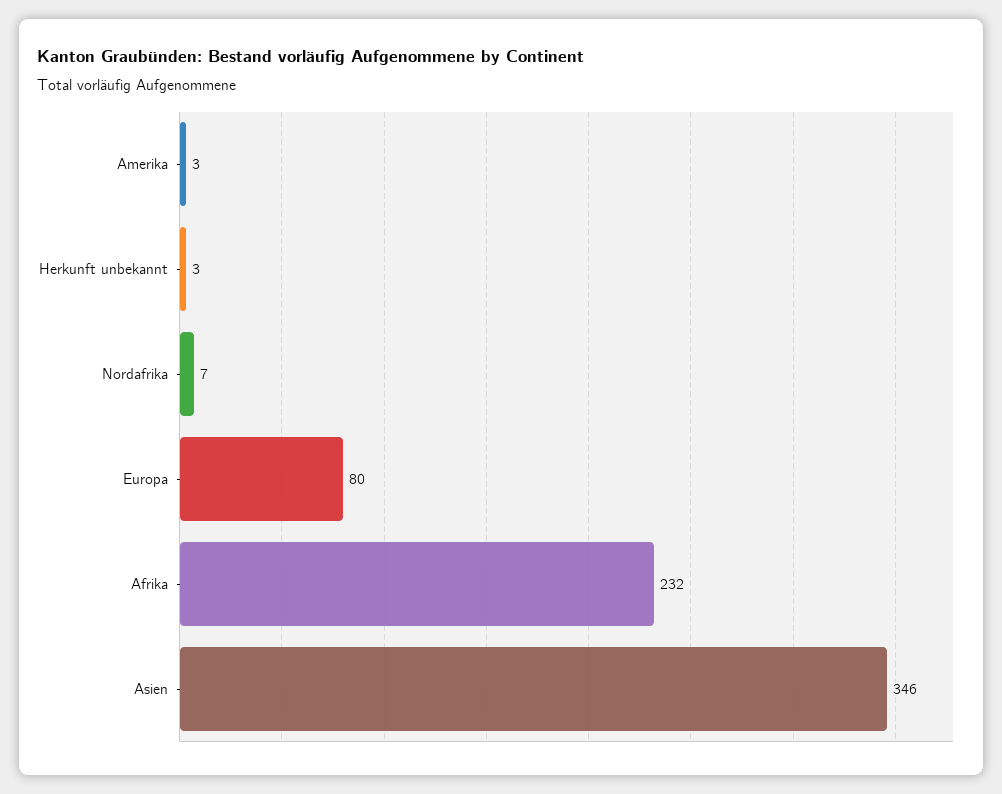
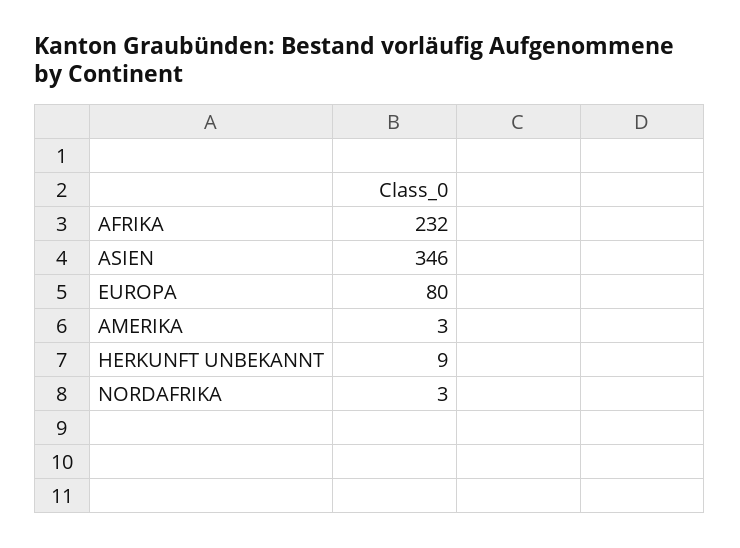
  {
    "Amerika": 3,
-   "Herkunft unbekannt": 3,
+   "Herkunft unbekannt": 9,
-   "Nordafrika": 7,
+   "Nordafrika": 3,
    "Europa": 80,
    "Afrika": 232,
    "Asien": 346
  }

